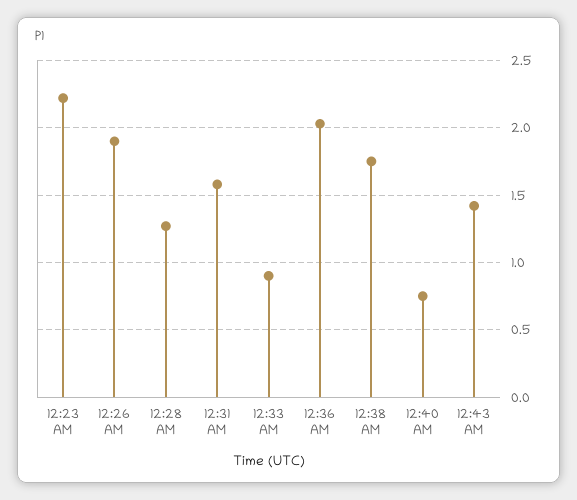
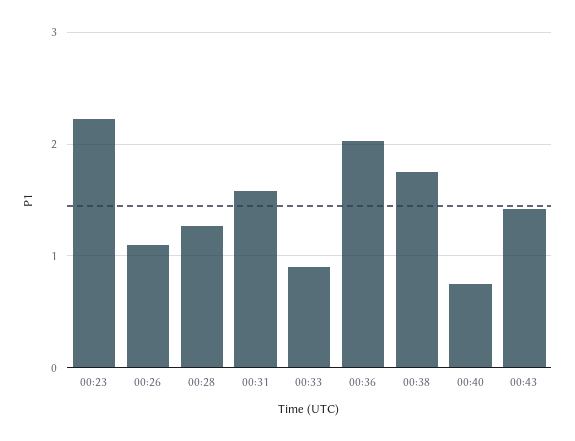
  {
    "12:23 AM": 2.2,
-   "12:26 AM": 1.9,
+   "12:26 AM": 1.1,
    "12:28 AM": 1.25,
    "12:31 AM": 1.6,
    "12:33 AM": 0.9,
    "12:36 AM": 2.05,
    "12:38 AM": 1.75,
    "12:40 AM": 0.75,
    "12:43 AM": 1.4
  }

